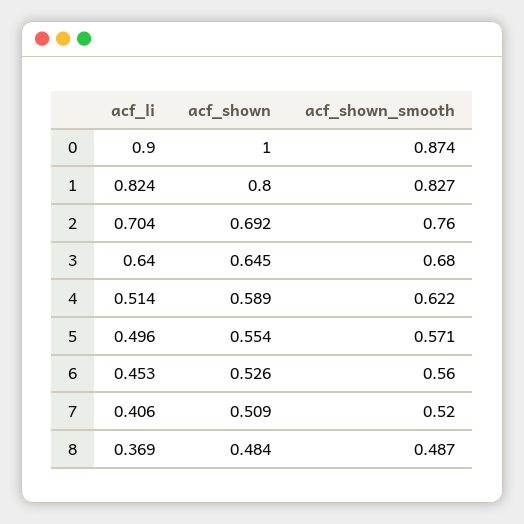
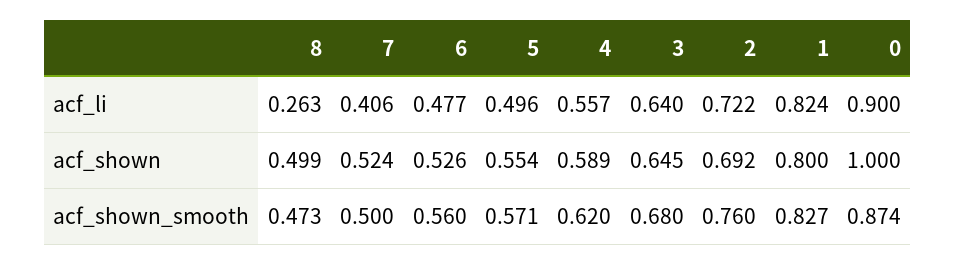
  {
    "acf_li": {
      "0": 0.9,
      "1": 0.824,
-     "2": 0.704,
+     "2": 0.722,
      "3": 0.64,
-     "4": 0.514,
+     "4": 0.557,
      "5": 0.496,
-     "6": 0.453,
+     "6": 0.477,
      "7": 0.406,
-     "8": 0.369
+     "8": 0.263
    },
    "acf_shown": {
      "0": 1,
      "1": 0.8,
      "2": 0.692,
      "3": 0.645,
      "4": 0.589,
      "5": 0.554,
      "6": 0.526,
-     "7": 0.509,
+     "7": 0.524,
-     "8": 0.484
+     "8": 0.499
    },
    "acf_shown_smooth": {
      "0": 0.874,
      "1": 0.827,
      "2": 0.76,
      "3": 0.68,
-     "4": 0.622,
+     "4": 0.62,
      "5": 0.571,
      "6": 0.56,
-     "7": 0.52,
+     "7": 0.5,
-     "8": 0.487
+     "8": 0.473
    }
  }

